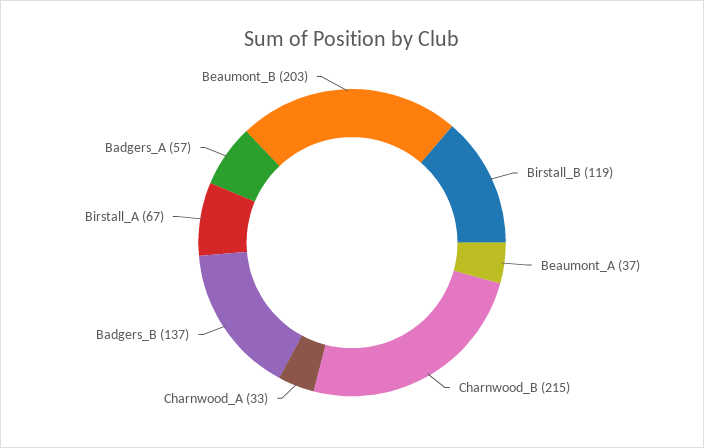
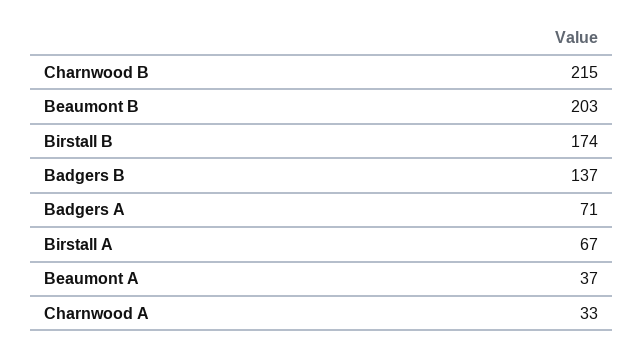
  {
-   "Birstall_B": 119,
+   "Birstall_B": 174,
    "Beaumont_A": 37,
    "Charnwood_B": 215,
    "Charnwood_A": 33,
    "Badgers_B": 137,
    "Birstall_A": 67,
-   "Badgers_A": 57,
+   "Badgers_A": 71,
    "Beaumont_B": 203
  }

